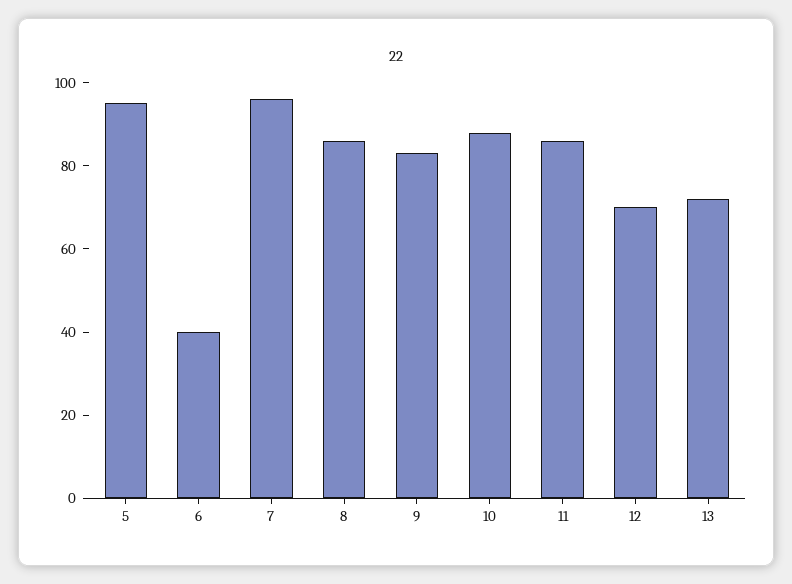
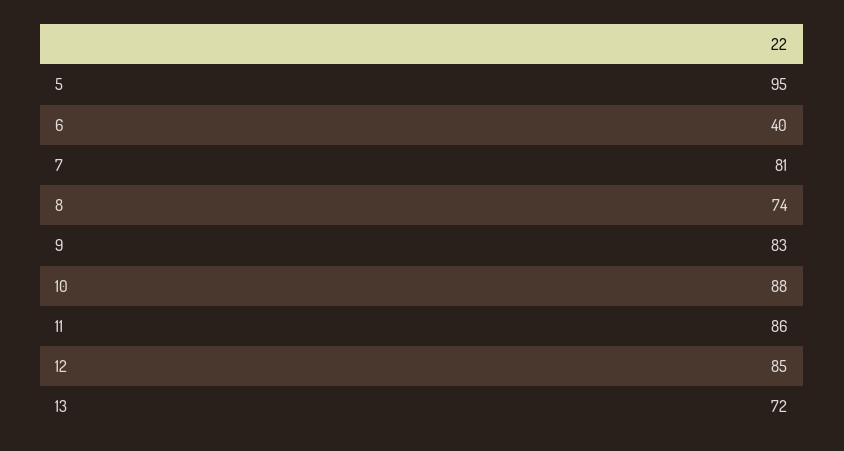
  {
    "5": 95,
    "6": 40,
-   "7": 95,
+   "7": 81,
-   "8": 85,
+   "8": 74,
    "9": 83,
    "10": 88,
    "11": 86,
-   "12": 70,
+   "12": 85,
    "13": 72
  }

